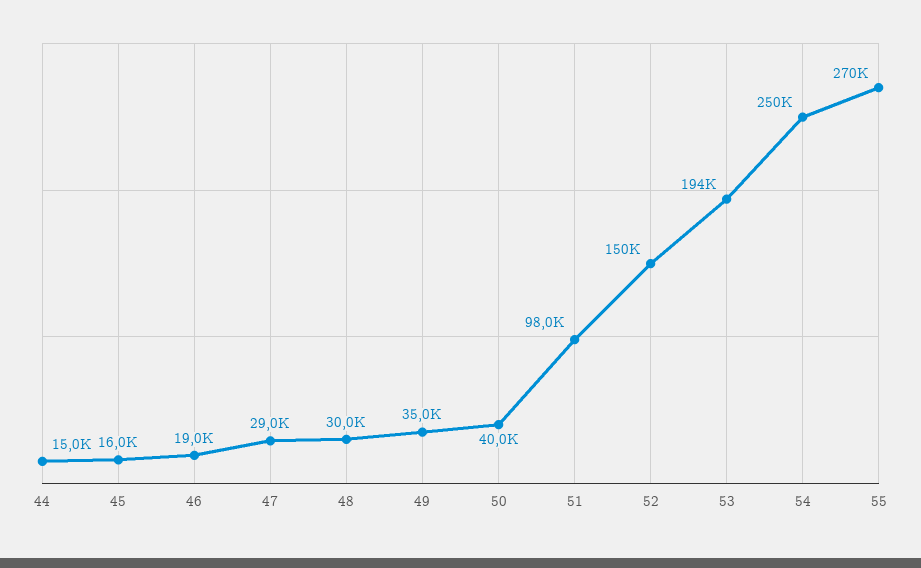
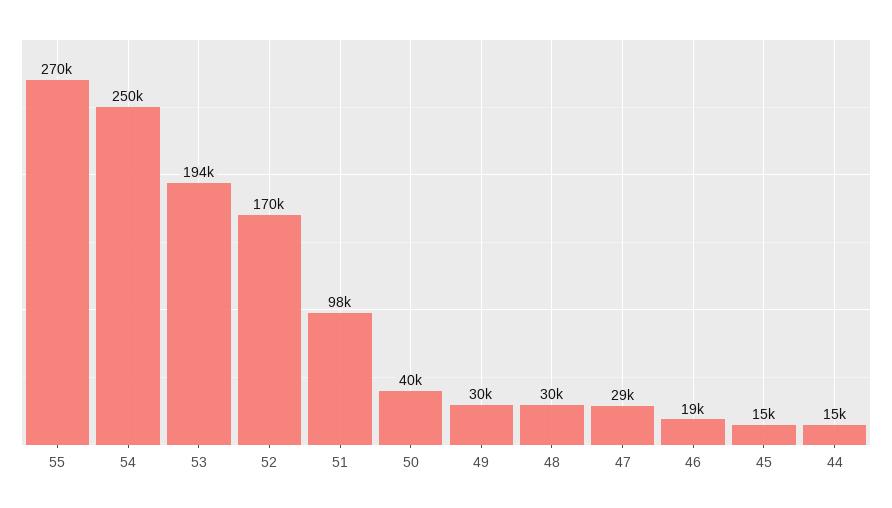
  {
    "44": 15000,
-   "45": 16000,
+   "45": 15000,
    "46": 19000,
    "47": 29000,
    "48": 30000,
-   "49": 35000,
+   "49": 30000,
    "50": 40000,
    "51": 98000,
-   "52": 150000,
+   "52": 170000,
    "53": 194000,
    "54": 250000,
    "55": 270000
  }

